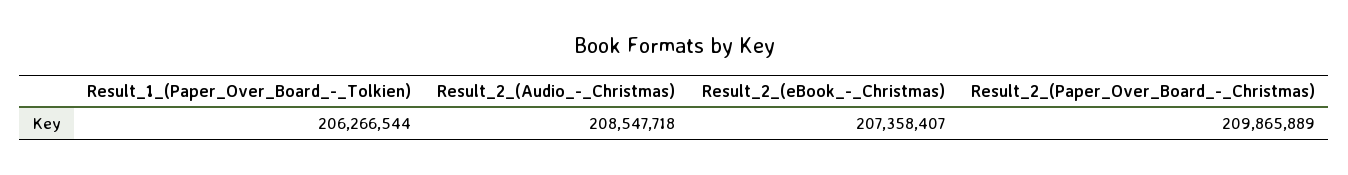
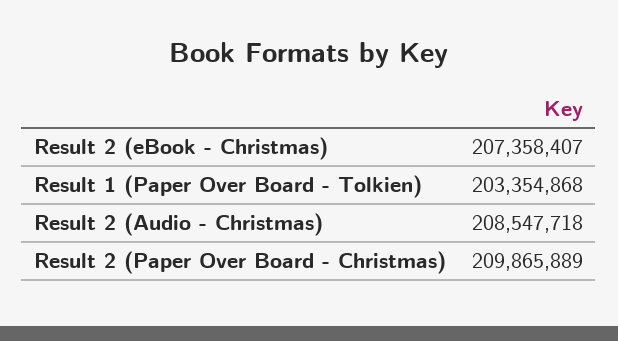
  {
-   "Result_1_(Paper_Over_Board_-_Tolkien)": 206266544,
+   "Result_1_(Paper_Over_Board_-_Tolkien)": 203354868,
    "Result_2_(Audio_-_Christmas)": 208547718,
    "Result_2_(eBook_-_Christmas)": 207358407,
    "Result_2_(Paper_Over_Board_-_Christmas)": 209865889
  }

